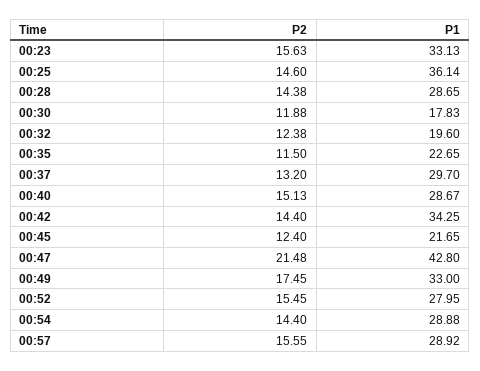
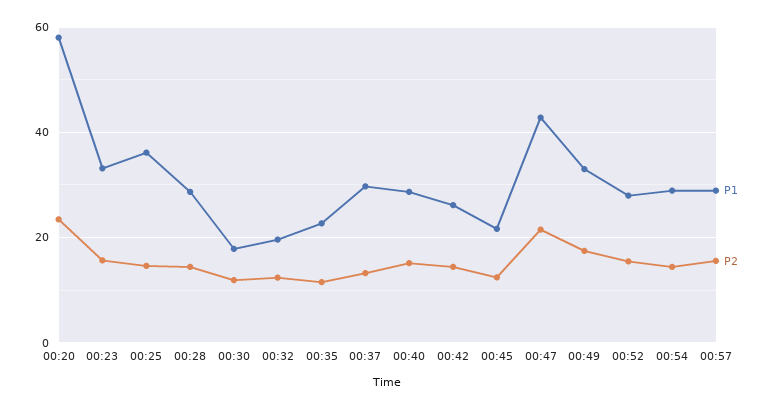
  {
    "P2": {
      "00:23": 15.63,
      "00:25": 14.6,
      "00:28": 14.38,
      "00:30": 11.88,
      "00:32": 12.38,
      "00:35": 11.5,
      "00:37": 13.2,
      "00:40": 15.13,
      "00:42": 14.4,
      "00:45": 12.4,
      "00:47": 21.48,
      "00:49": 17.45,
      "00:52": 15.45,
      "00:54": 14.4,
-     "00:57": 15.55
+     "00:57": 15.55,
+     "00:20": 24
    },
    "P1": {
      "00:23": 33.13,
      "00:25": 36.14,
      "00:28": 28.65,
      "00:30": 17.83,
      "00:32": 19.6,
      "00:35": 22.65,
      "00:37": 29.7,
      "00:40": 28.67,
-     "00:42": 34.25,
+     "00:42": 26,
      "00:45": 21.65,
      "00:47": 42.8,
      "00:49": 33,
      "00:52": 27.95,
      "00:54": 28.88,
-     "00:57": 28.92
+     "00:57": 28.92,
+     "00:20": 58
    }
  }

